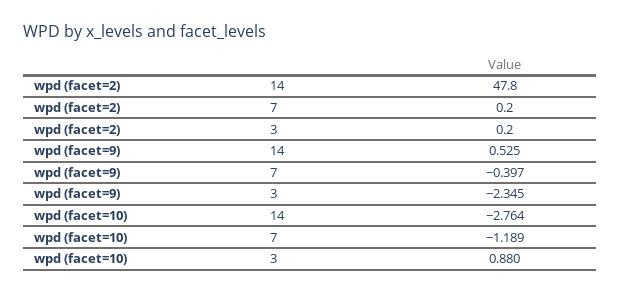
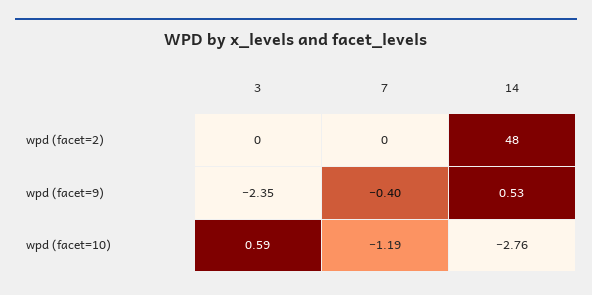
  {
    "wpd (facet=2)": {
      "14": 47.8,
      "7": 0.2,
      "3": 0.2
    },
    "wpd (facet=9)": {
      "14": 0.525,
      "7": -0.397,
      "3": -2.345
    },
    "wpd (facet=10)": {
      "14": -2.764,
      "7": -1.189,
-     "3": 0.88
+     "3": 0.59
    }
  }

